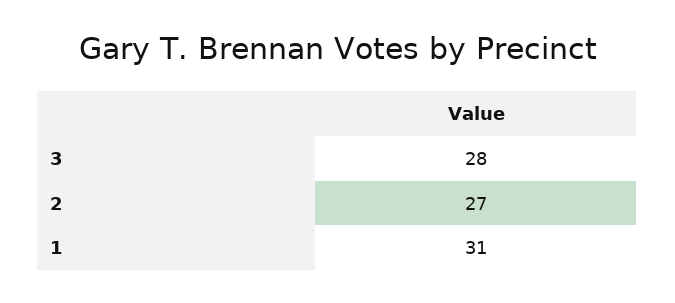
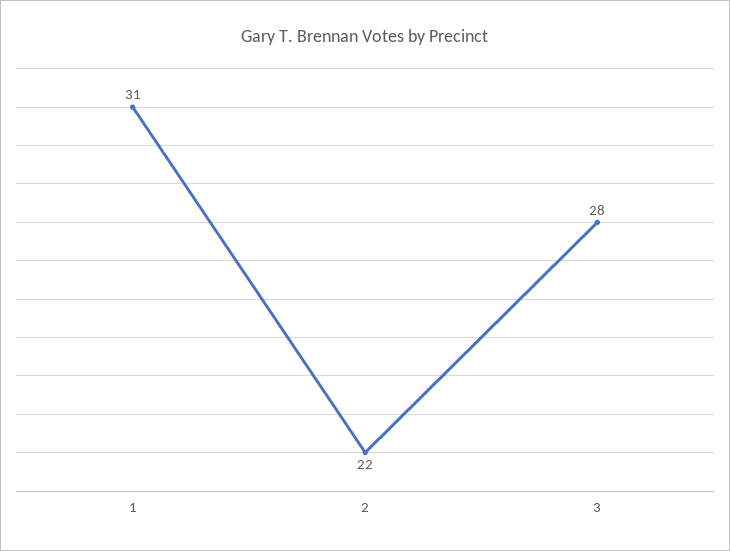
  {
    "3": 28,
-   "2": 27,
+   "2": 22,
    "1": 31
  }

